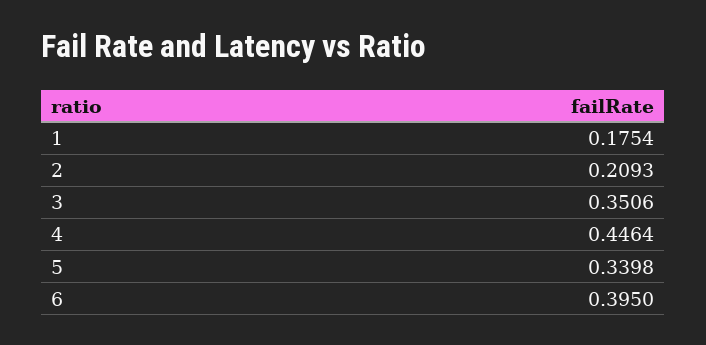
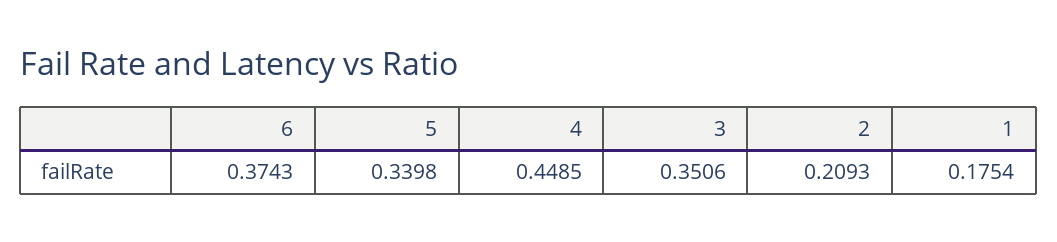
  {
    "1": 0.1754,
    "2": 0.2093,
    "3": 0.3506,
-   "4": 0.4464,
+   "4": 0.4485,
    "5": 0.3398,
-   "6": 0.395
+   "6": 0.3743
  }

